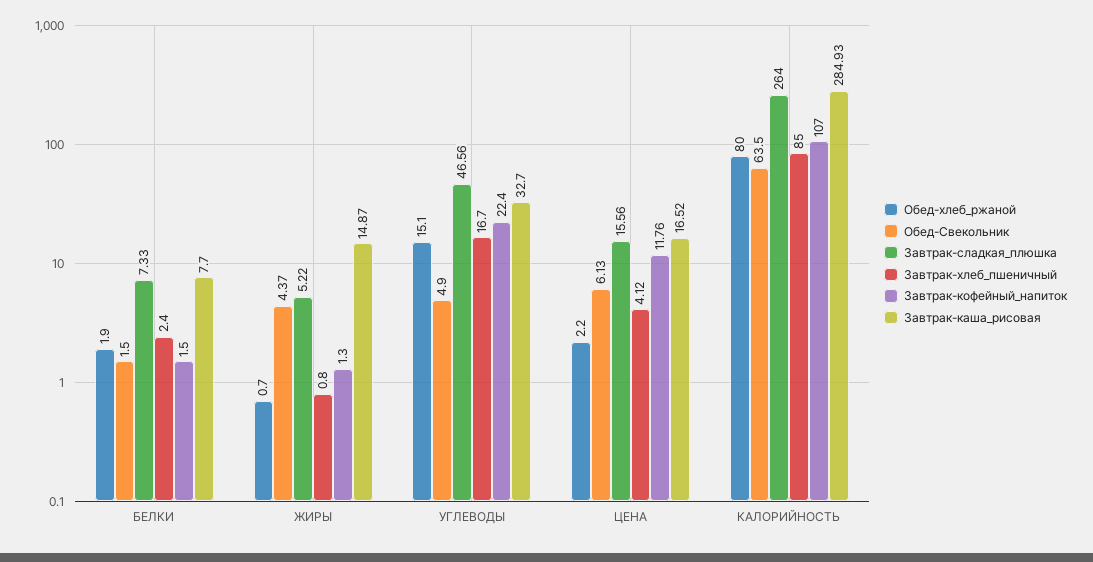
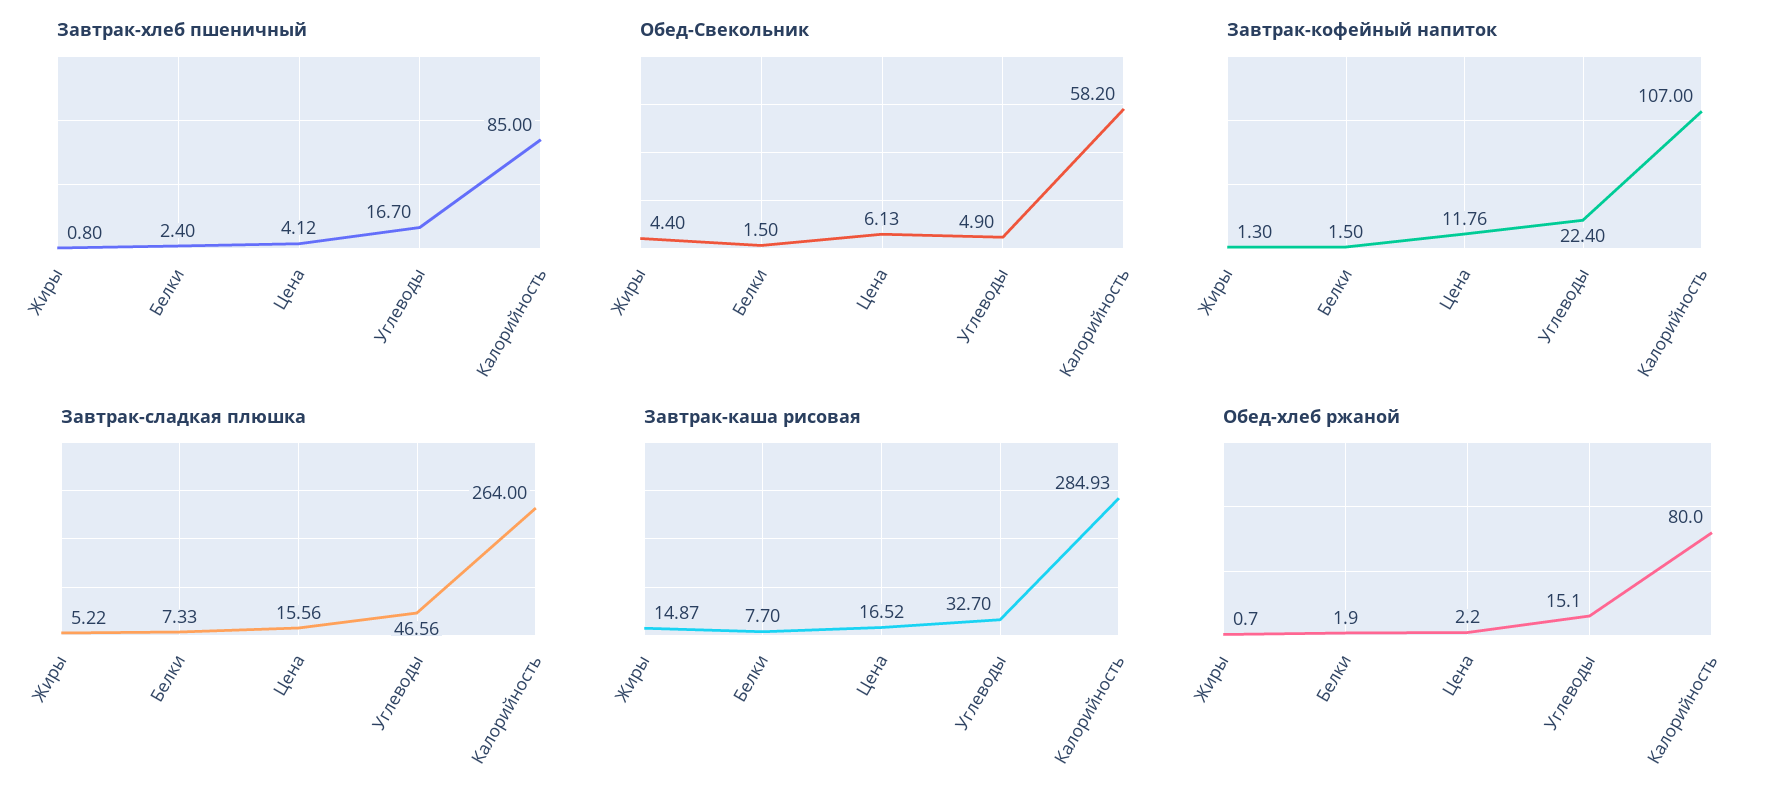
  {
    "Обед-хлеб_ржаной": {
      "БЕЛКИ": 1.9,
      "ЖИРЫ": 0.7,
      "УГЛЕВОДЫ": 15.1,
      "ЦЕНА": 2.2,
      "КАЛОРИЙНОСТЬ": 80
    },
    "Обед-Свекольник": {
      "БЕЛКИ": 1.5,
-     "ЖИРЫ": 4.37,
+     "ЖИРЫ": 4.4,
      "УГЛЕВОДЫ": 4.9,
      "ЦЕНА": 6.13,
-     "КАЛОРИЙНОСТЬ": 63.5
+     "КАЛОРИЙНОСТЬ": 58.2
    },
    "Завтрак-сладкая_плюшка": {
      "БЕЛКИ": 7.33,
      "ЖИРЫ": 5.22,
      "УГЛЕВОДЫ": 46.56,
      "ЦЕНА": 15.56,
      "КАЛОРИЙНОСТЬ": 264
    },
    "Завтрак-хлеб_пшеничный": {
      "БЕЛКИ": 2.4,
      "ЖИРЫ": 0.8,
      "УГЛЕВОДЫ": 16.7,
      "ЦЕНА": 4.12,
      "КАЛОРИЙНОСТЬ": 85
    },
    "Завтрак-кофейный_напиток": {
      "БЕЛКИ": 1.5,
      "ЖИРЫ": 1.3,
      "УГЛЕВОДЫ": 22.4,
      "ЦЕНА": 11.76,
      "КАЛОРИЙНОСТЬ": 107
    },
    "Завтрак-каша_рисовая": {
      "БЕЛКИ": 7.7,
      "ЖИРЫ": 14.87,
      "УГЛЕВОДЫ": 32.7,
      "ЦЕНА": 16.52,
      "КАЛОРИЙНОСТЬ": 284.93
    }
  }

